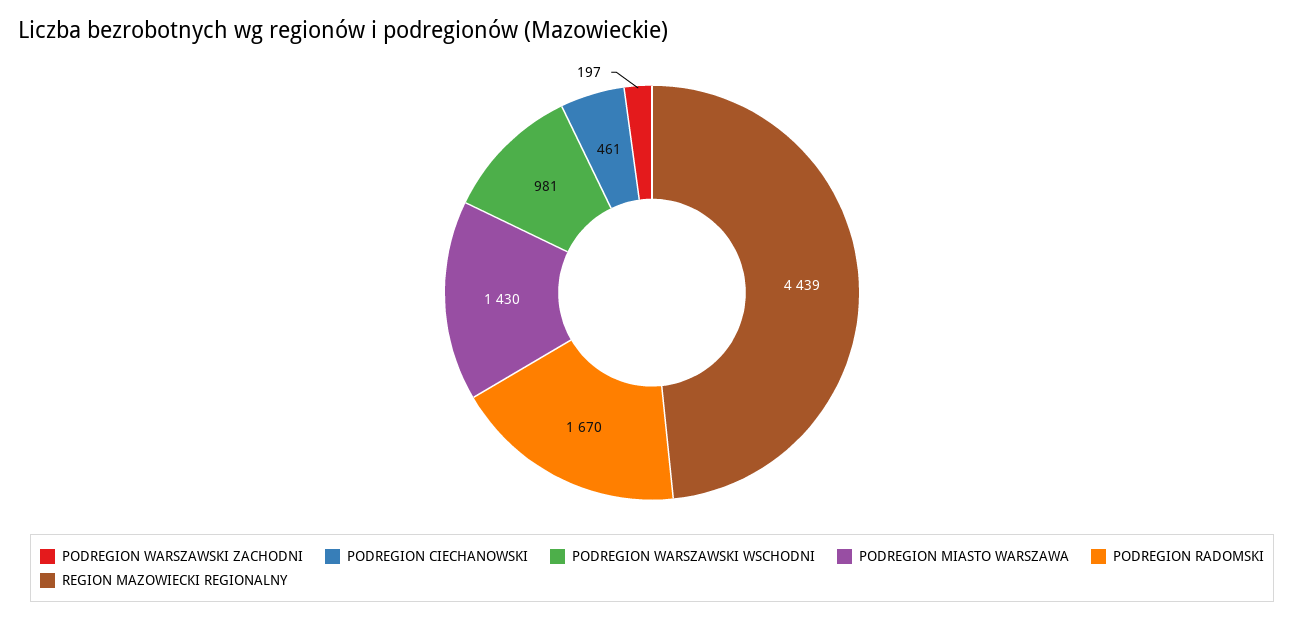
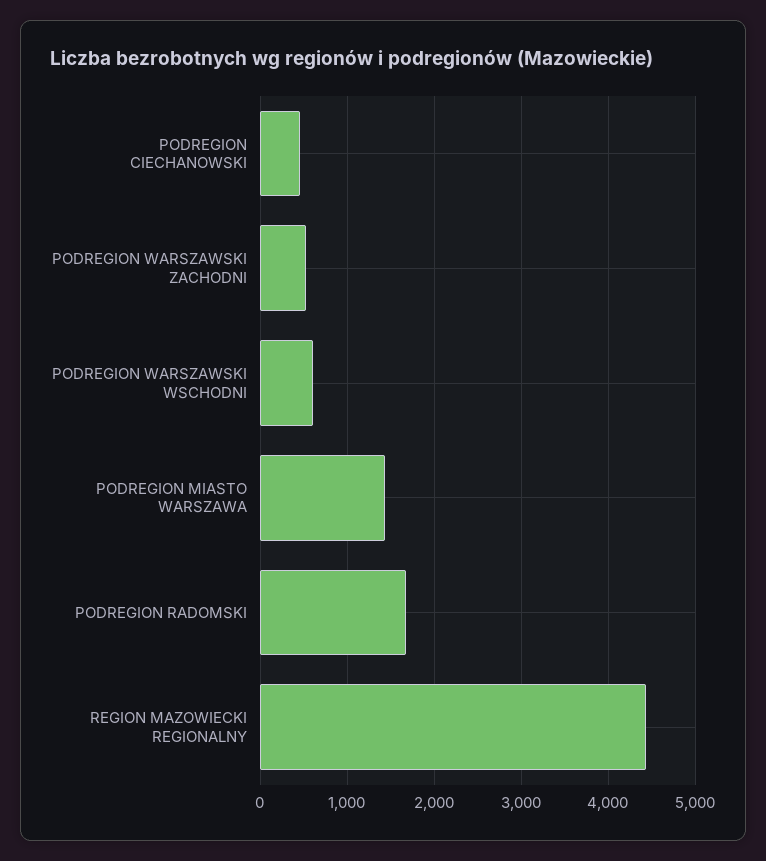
  {
-   "PODREGION WARSZAWSKI ZACHODNI": 197,
+   "PODREGION WARSZAWSKI ZACHODNI": 500,
    "PODREGION CIECHANOWSKI": 461,
-   "PODREGION WARSZAWSKI WSCHODNI": 981,
+   "PODREGION WARSZAWSKI WSCHODNI": 600,
    "PODREGION MIASTO WARSZAWA": 1430,
    "PODREGION RADOMSKI": 1670,
    "REGION MAZOWIECKI REGIONALNY": 4439
  }

